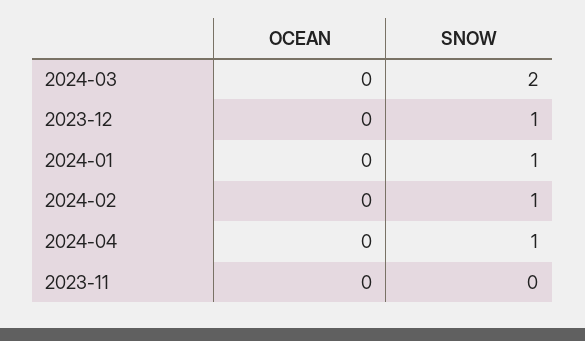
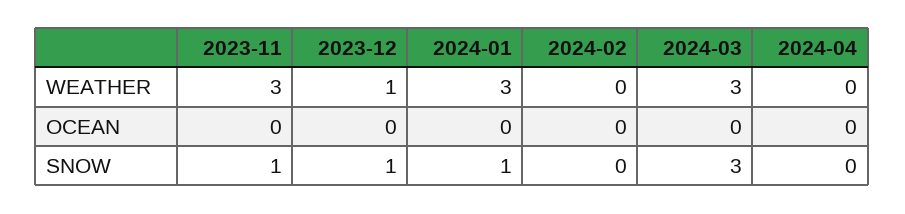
  {
    "OCEAN": {
      "2024-03": 0,
      "2023-12": 0,
      "2024-01": 0,
      "2024-02": 0,
      "2024-04": 0,
      "2023-11": 0
    },
    "SNOW": {
-     "2024-03": 2,
+     "2024-03": 3,
      "2023-12": 1,
      "2024-01": 1,
-     "2024-02": 1,
+     "2024-02": 0,
-     "2024-04": 1,
+     "2024-04": 0,
-     "2023-11": 0
+     "2023-11": 1
-   }
+   },
+   "WEATHER": {
+     "2023-11": 3,
+     "2023-12": 1,
+     "2024-01": 3,
+     "2024-02": 0,
+     "2024-03": 3,
+     "2024-04": 0
+   }
  }

